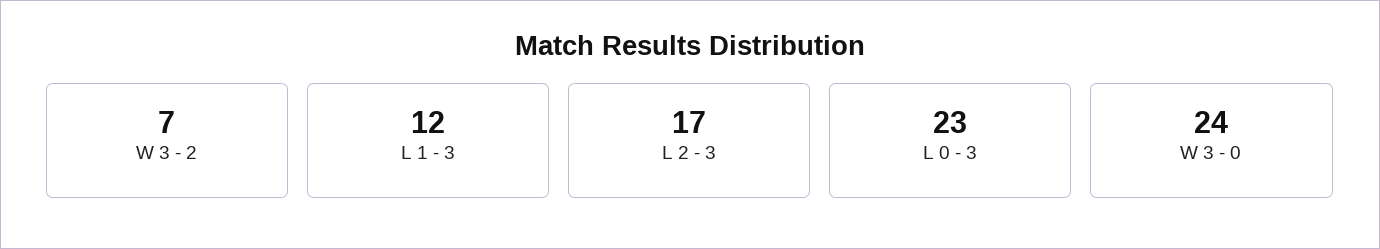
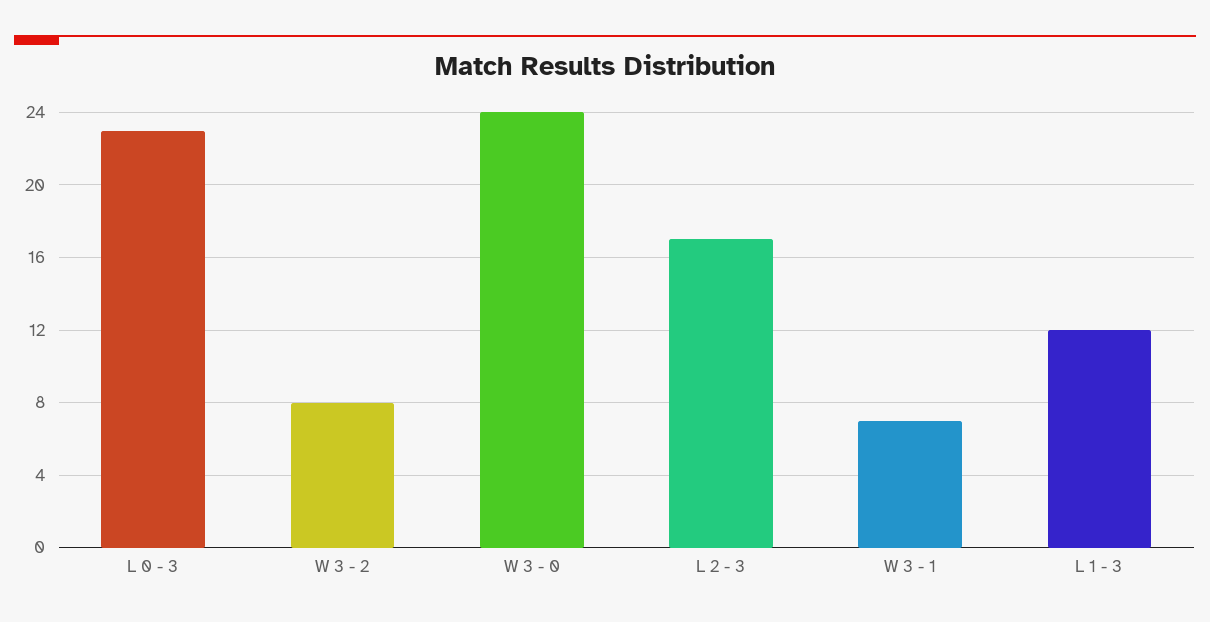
  {
-   "W 3 - 2": 7,
+   "W 3 - 2": 8,
    "L 1 - 3": 12,
    "L 2 - 3": 17,
    "L 0 - 3": 23,
-   "W 3 - 0": 24
+   "W 3 - 0": 24,
+   "W 3 - 1": 7
  }

